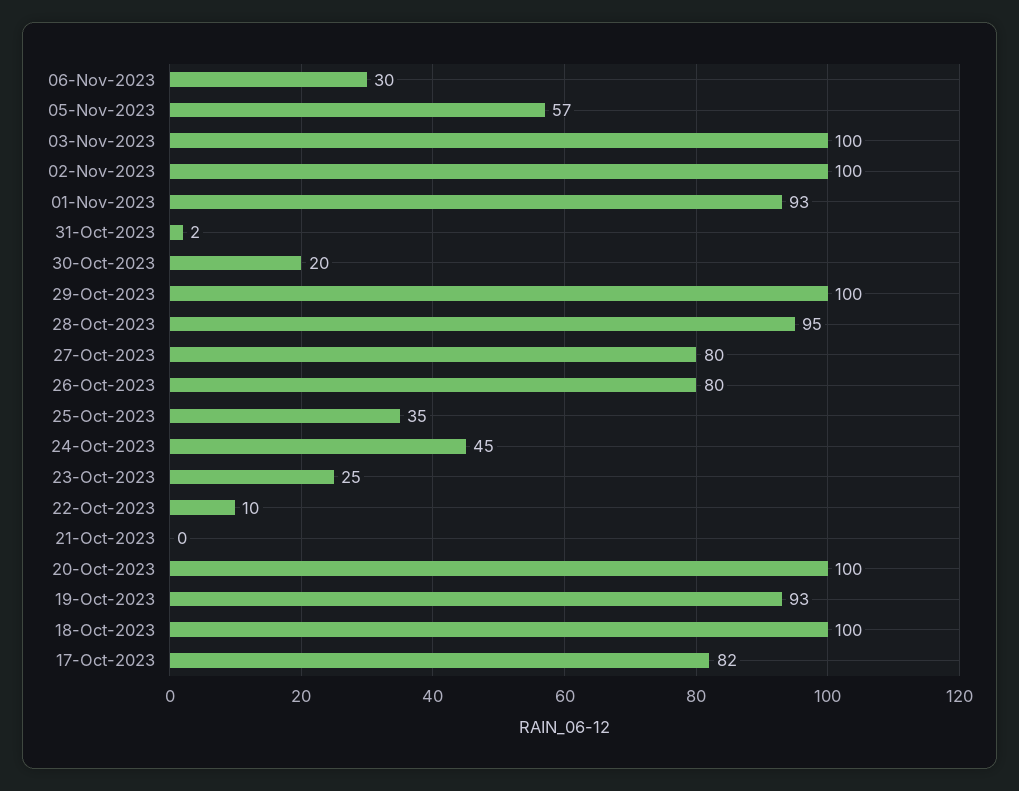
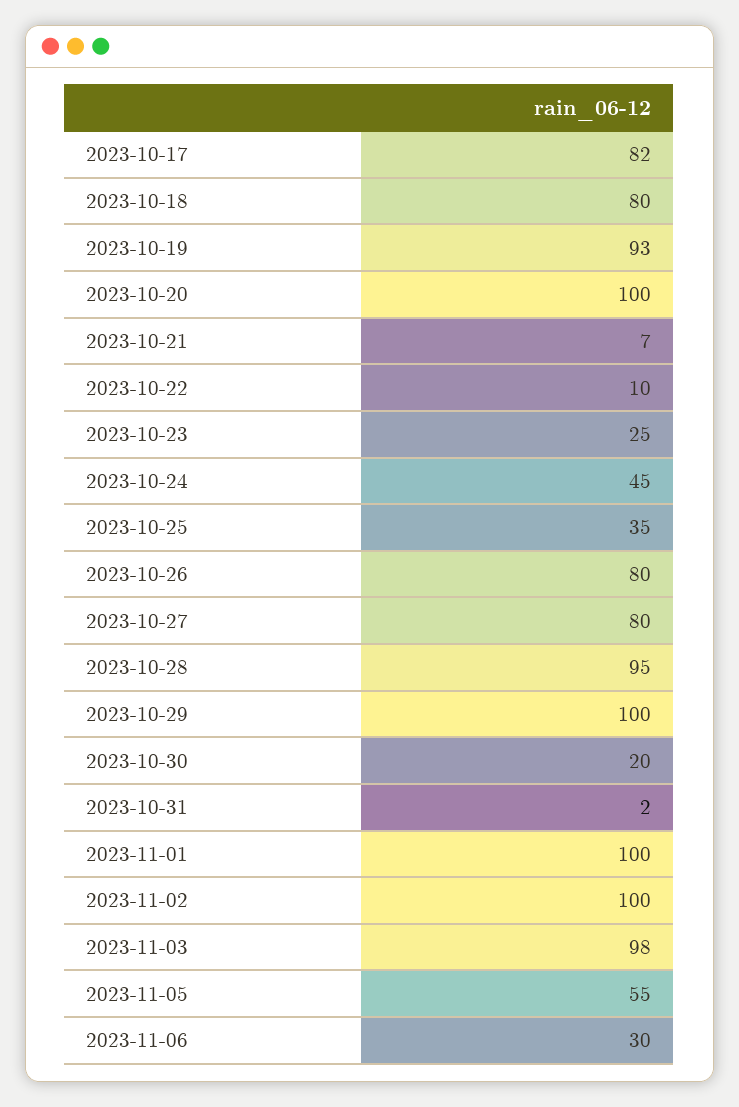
  {
    "06-Nov-2023": 30,
-   "05-Nov-2023": 57,
+   "05-Nov-2023": 55,
-   "03-Nov-2023": 100,
+   "03-Nov-2023": 98,
    "02-Nov-2023": 100,
-   "01-Nov-2023": 93,
+   "01-Nov-2023": 100,
    "31-Oct-2023": 2,
    "30-Oct-2023": 20,
    "29-Oct-2023": 100,
    "28-Oct-2023": 95,
    "27-Oct-2023": 80,
    "26-Oct-2023": 80,
    "25-Oct-2023": 35,
    "24-Oct-2023": 45,
    "23-Oct-2023": 25,
    "22-Oct-2023": 10,
-   "21-Oct-2023": 0,
+   "21-Oct-2023": 7,
    "20-Oct-2023": 100,
    "19-Oct-2023": 93,
-   "18-Oct-2023": 100,
+   "18-Oct-2023": 80,
    "17-Oct-2023": 82
  }

